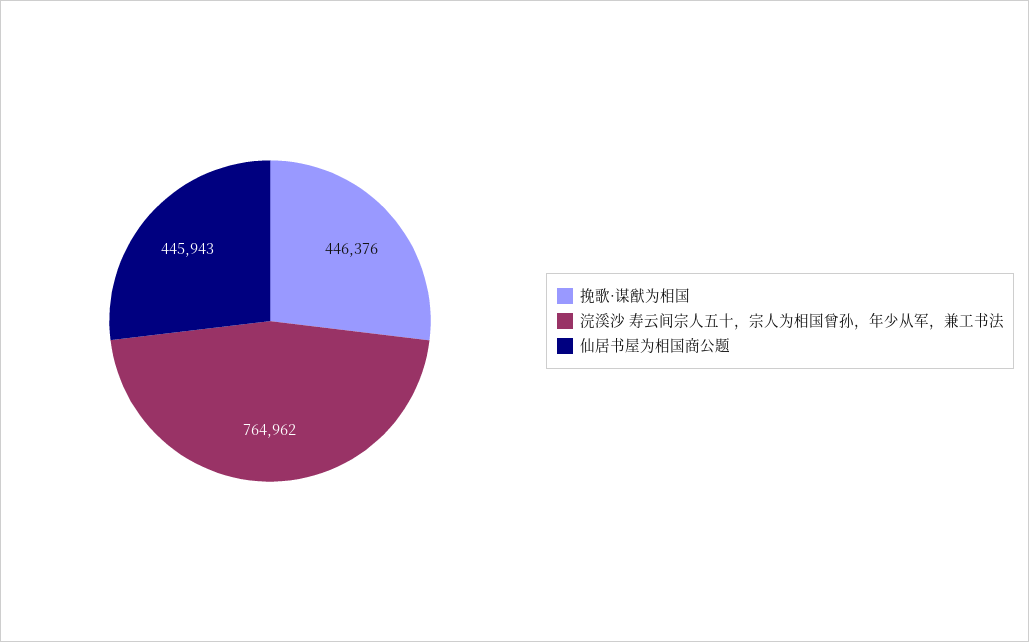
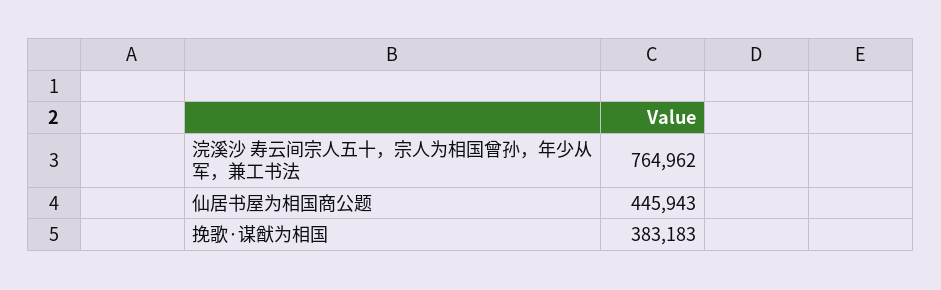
  {
-   "挽歌·谋猷为相国": 446376,
+   "挽歌·谋猷为相国": 383183,
    "浣溪沙 寿云间宗人五十，宗人为相国曾孙，年少从军，兼工书法": 764962,
    "仙居书屋为相国商公题": 445943
  }

